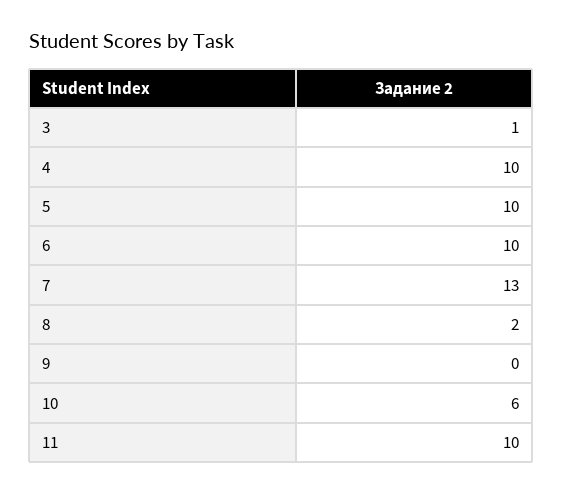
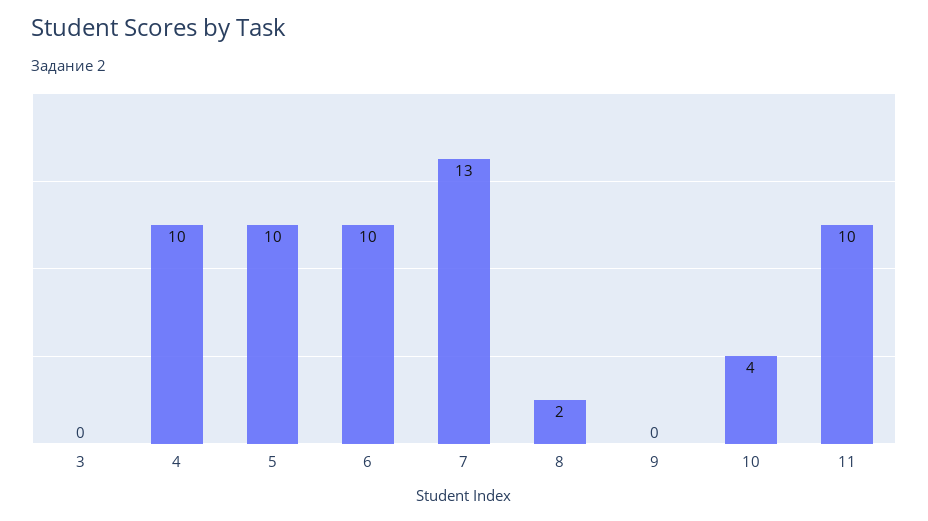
  {
-   "3": 1,
+   "3": 0,
    "4": 10,
    "5": 10,
    "6": 10,
    "7": 13,
    "8": 2,
    "9": 0,
-   "10": 6,
+   "10": 4,
    "11": 10
  }

